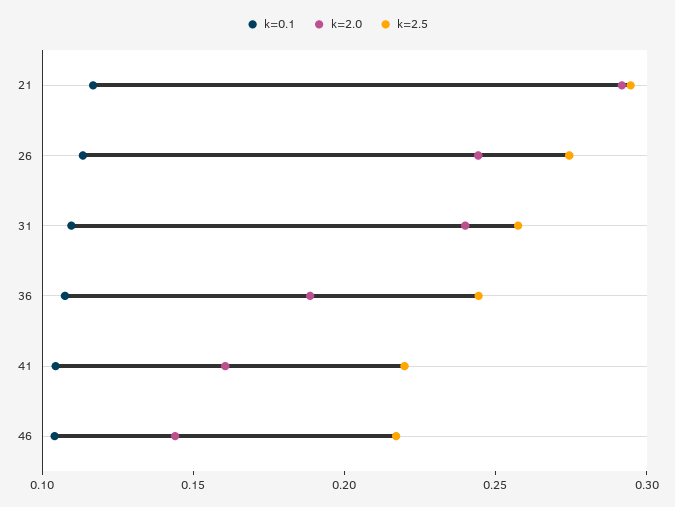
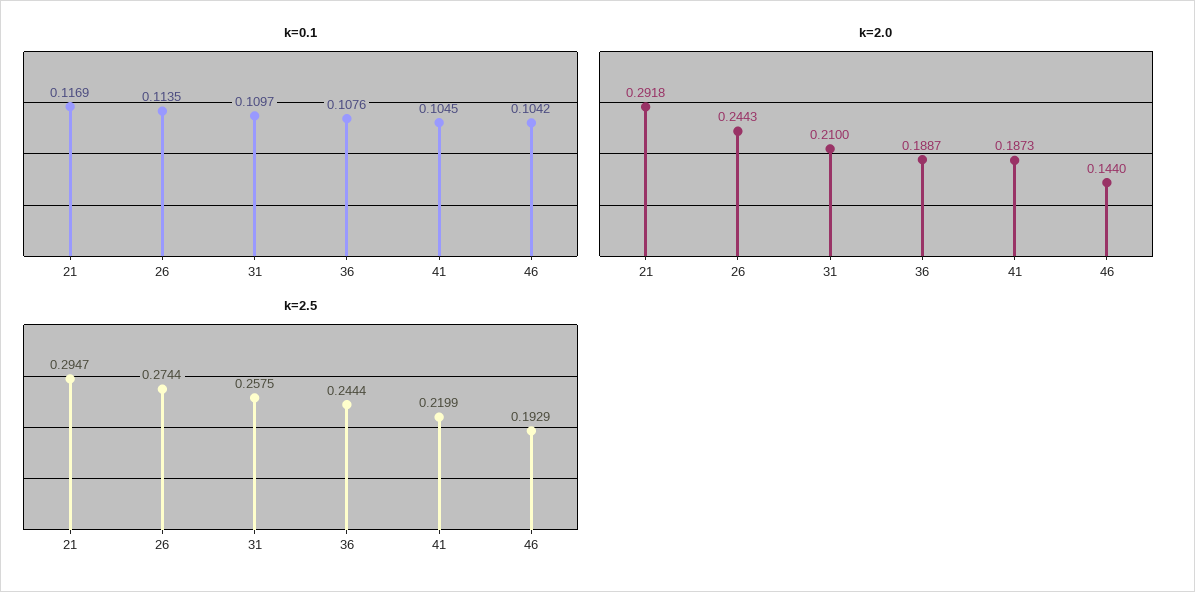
  {
    "k=0.1": {
      "21": 0.1169,
      "26": 0.1135,
      "31": 0.1097,
      "36": 0.1076,
      "41": 0.1045,
      "46": 0.1042
    },
    "k=2.0": {
      "21": 0.2918,
      "26": 0.2443,
-     "31": 0.24,
+     "31": 0.21,
      "36": 0.1887,
-     "41": 0.16,
+     "41": 0.1873,
      "46": 0.144
    },
    "k=2.5": {
      "21": 0.2947,
      "26": 0.2744,
      "31": 0.2575,
      "36": 0.2444,
      "41": 0.2199,
-     "46": 0.22
+     "46": 0.1929
    }
  }

